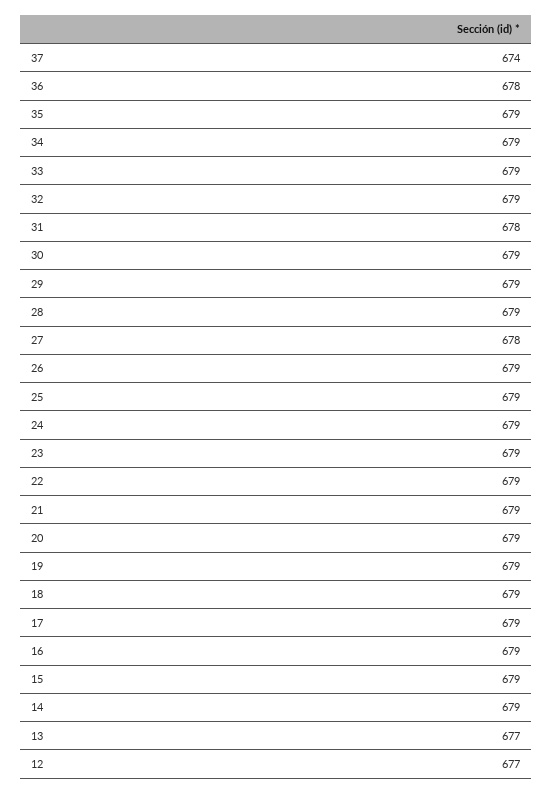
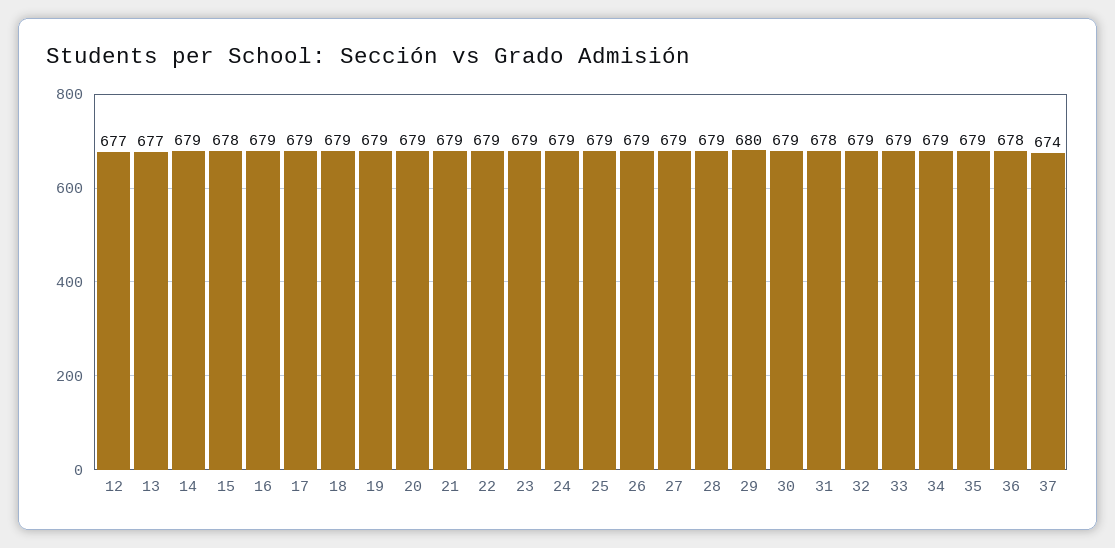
  {
    "37": 674,
    "36": 678,
    "35": 679,
    "34": 679,
    "33": 679,
    "32": 679,
    "31": 678,
    "30": 679,
-   "29": 679,
+   "29": 680,
    "28": 679,
-   "27": 678,
+   "27": 679,
    "26": 679,
    "25": 679,
    "24": 679,
    "23": 679,
    "22": 679,
    "21": 679,
    "20": 679,
    "19": 679,
    "18": 679,
    "17": 679,
    "16": 679,
-   "15": 679,
+   "15": 678,
    "14": 679,
    "13": 677,
    "12": 677
  }

